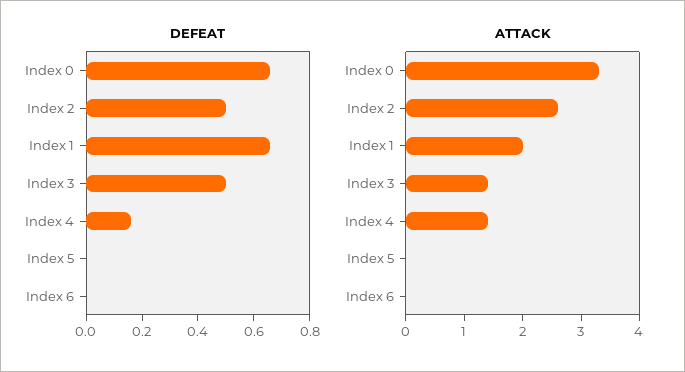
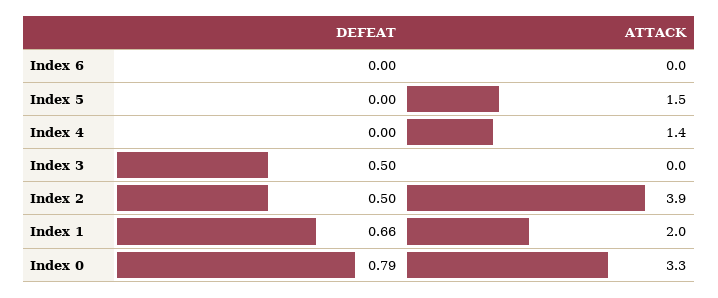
  {
    "DEFEAT": {
-     "Index 0": 0.65,
+     "Index 0": 0.79,
      "Index 2": 0.5,
      "Index 1": 0.66,
      "Index 3": 0.5,
-     "Index 4": 0.15,
+     "Index 4": 0,
      "Index 5": 0,
      "Index 6": 0
    },
    "ATTACK": {
      "Index 0": 3.3,
-     "Index 2": 2.5,
+     "Index 2": 3.9,
      "Index 1": 2,
-     "Index 3": 1.5,
+     "Index 3": 0,
      "Index 4": 1.4,
-     "Index 5": 0,
+     "Index 5": 1.5,
      "Index 6": 0
    }
  }

